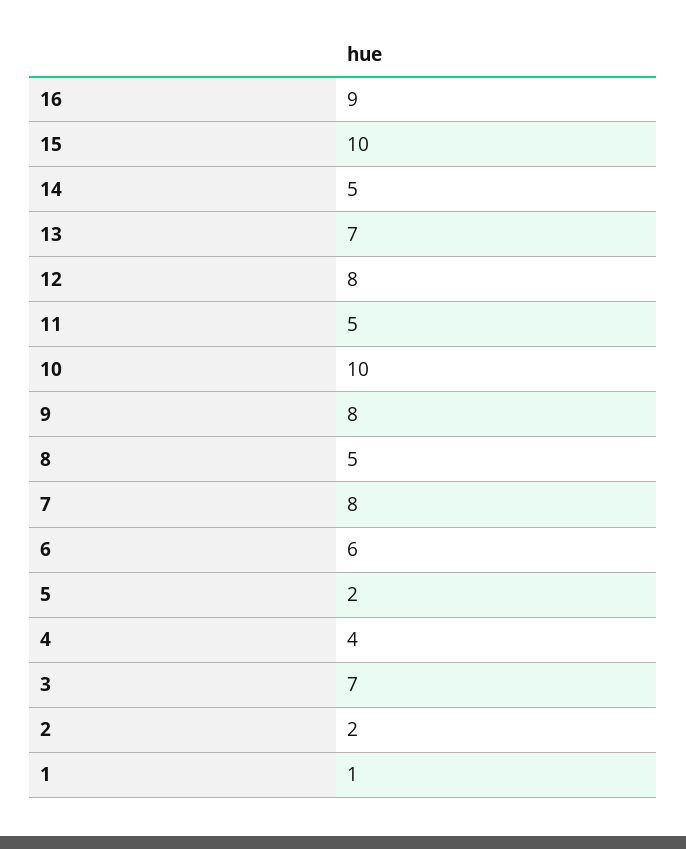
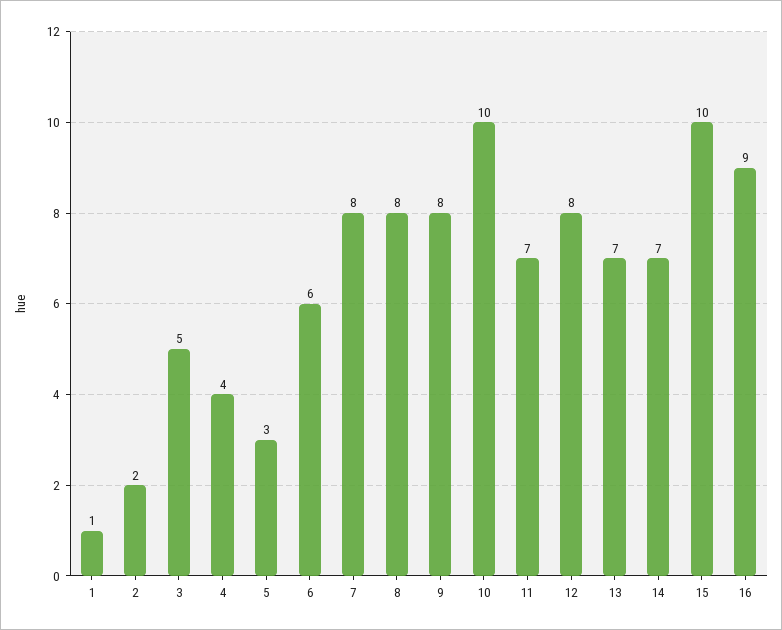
  {
    "16": 9,
    "15": 10,
-   "14": 5,
+   "14": 7,
    "13": 7,
    "12": 8,
-   "11": 5,
+   "11": 7,
    "10": 10,
    "9": 8,
-   "8": 5,
+   "8": 8,
    "7": 8,
    "6": 6,
-   "5": 2,
+   "5": 3,
    "4": 4,
-   "3": 7,
+   "3": 5,
    "2": 2,
    "1": 1
  }

